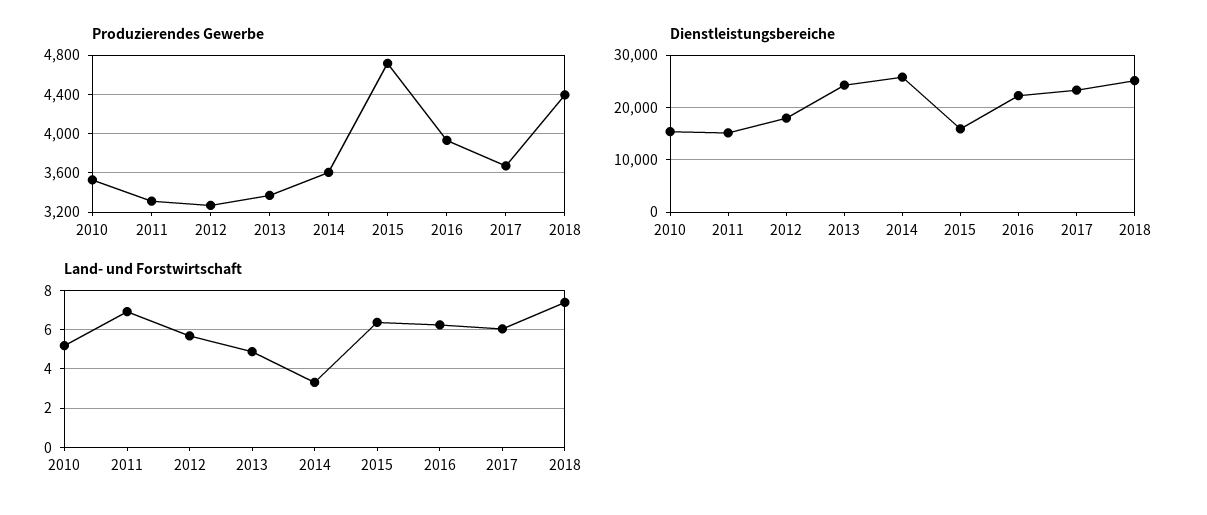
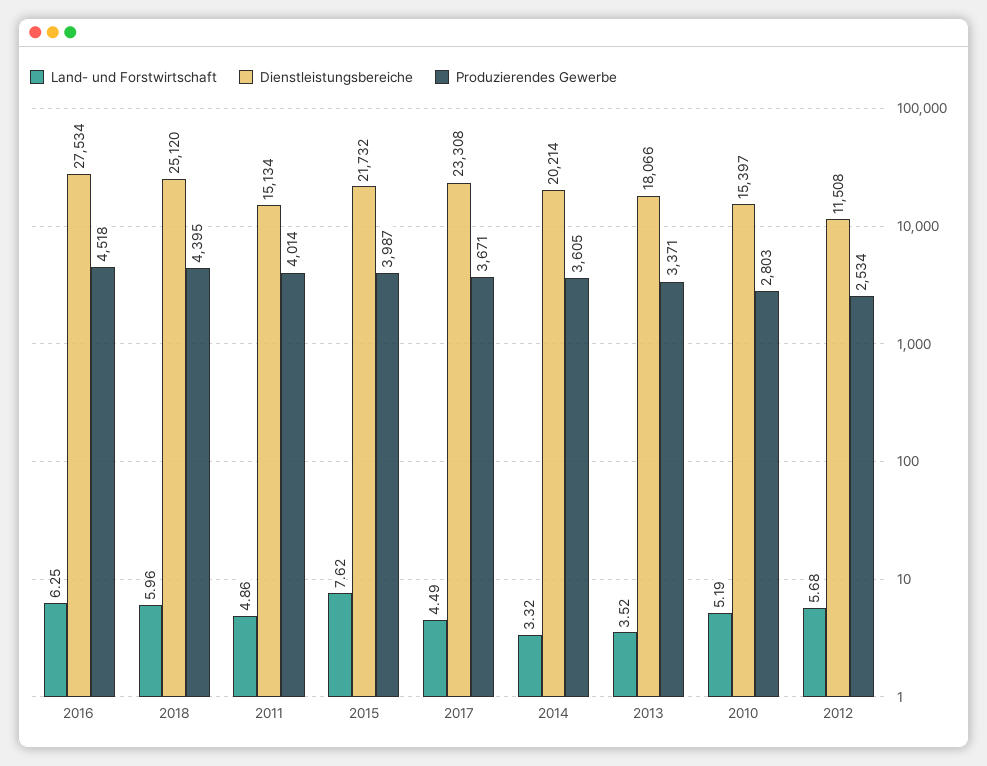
  {
    "Produzierendes Gewerbe": {
-     "2010": 3500,
+     "2010": 2803,
-     "2011": 3300,
+     "2011": 4014,
-     "2012": 3300,
+     "2012": 2534,
      "2013": 3371,
      "2014": 3605,
-     "2015": 4700,
+     "2015": 3987,
-     "2016": 3900,
+     "2016": 4518,
      "2017": 3671,
      "2018": 4395
    },
    "Dienstleistungsbereiche": {
      "2010": 15397,
      "2011": 15134,
-     "2012": 18000,
+     "2012": 11508,
-     "2013": 24000,
+     "2013": 18066,
-     "2014": 26000,
+     "2014": 20214,
-     "2015": 16000,
+     "2015": 21732,
-     "2016": 22000,
+     "2016": 27534,
      "2017": 23308,
      "2018": 25120
    },
    "Land- und Forstwirtschaft": {
      "2010": 5.19,
-     "2011": 7,
+     "2011": 4.86,
      "2012": 5.68,
-     "2013": 5,
+     "2013": 3.52,
      "2014": 3.32,
-     "2015": 6.5,
+     "2015": 7.62,
      "2016": 6.25,
-     "2017": 6,
+     "2017": 4.49,
-     "2018": 7.5
+     "2018": 5.96
    }
  }

